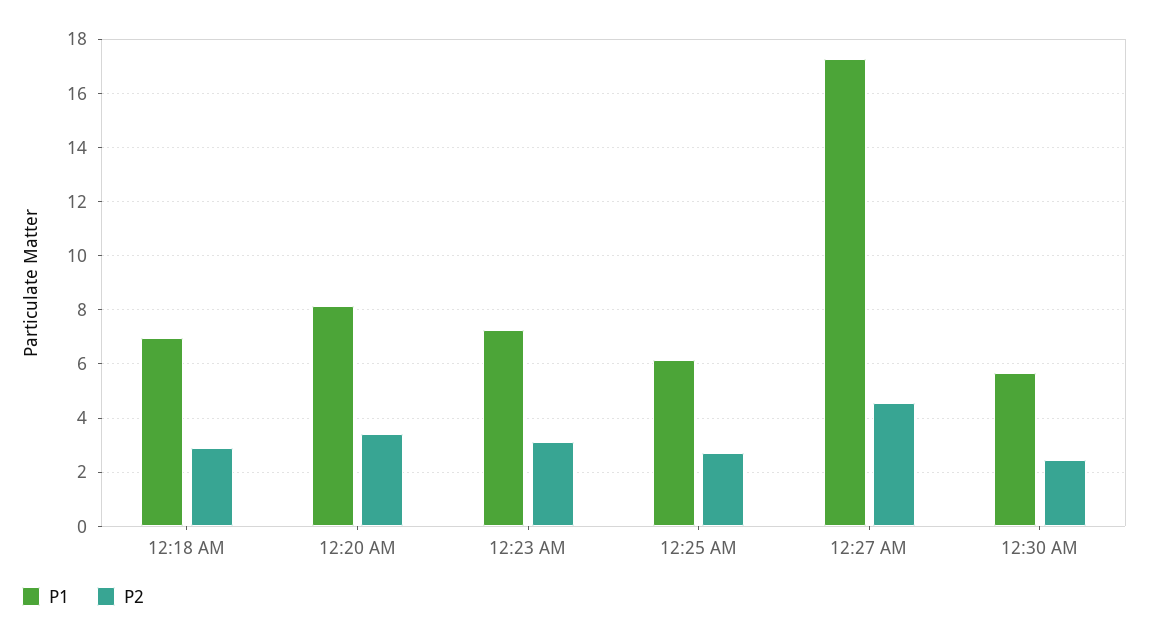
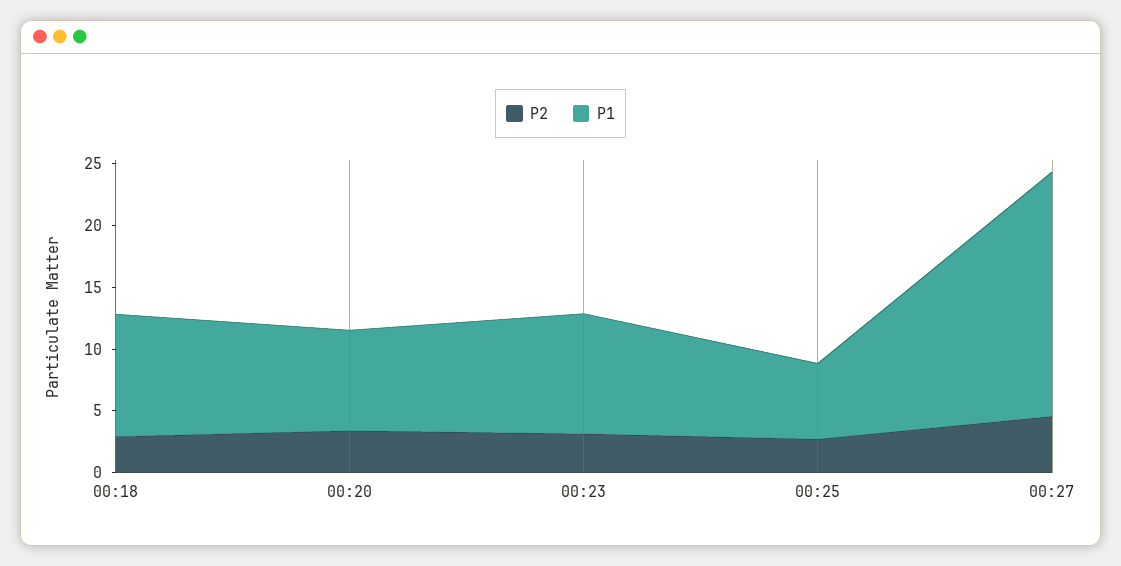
  {
    "P1": {
-     "12:18 AM": 7,
+     "12:18 AM": 10,
      "12:20 AM": 8.25,
-     "12:23 AM": 7.25,
+     "12:23 AM": 10,
      "12:25 AM": 6.25,
-     "12:27 AM": 17.25,
+     "12:27 AM": 20
-     "12:30 AM": 5.75
    },
    "P2": {
      "12:18 AM": 3,
      "12:20 AM": 3.5,
      "12:23 AM": 3.25,
      "12:25 AM": 2.75,
-     "12:27 AM": 4.5,
+     "12:27 AM": 4.5
-     "12:30 AM": 2.5
    }
  }

